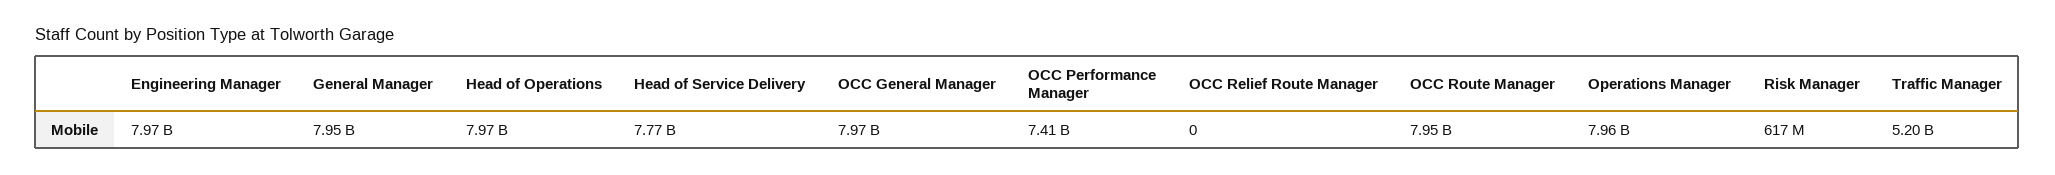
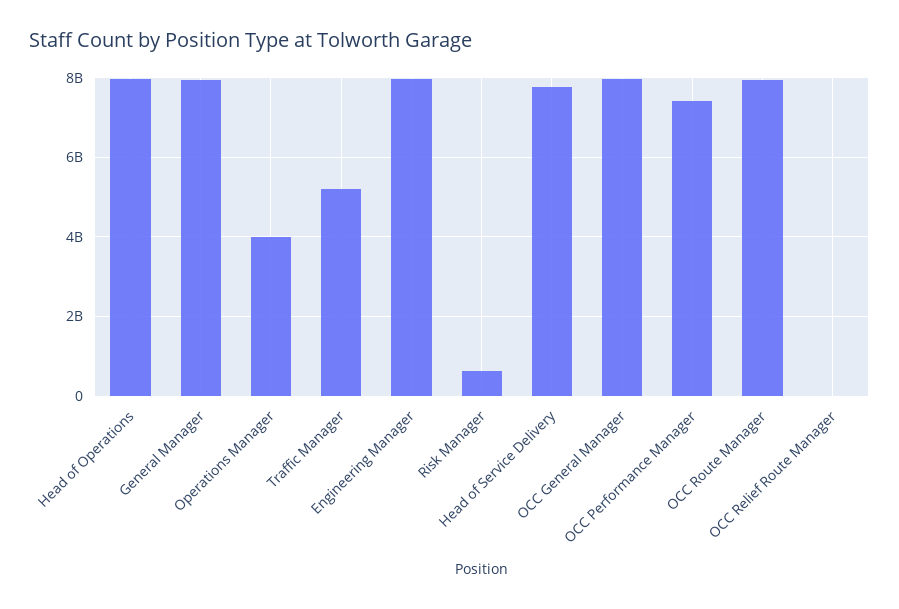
  {
    "Engineering Manager": 7970000000,
    "General Manager": 7950000000,
    "Head of Operations": 7970000000,
    "Head of Service Delivery": 7770000000,
    "OCC General Manager": 7970000000,
    "OCC Performance Manager": 7410000000,
    "OCC Relief Route Manager": 0,
    "OCC Route Manager": 7950000000,
-   "Operations Manager": 7960000000,
+   "Operations Manager": 4000000000,
    "Risk Manager": 617000000,
    "Traffic Manager": 5200000000
  }

